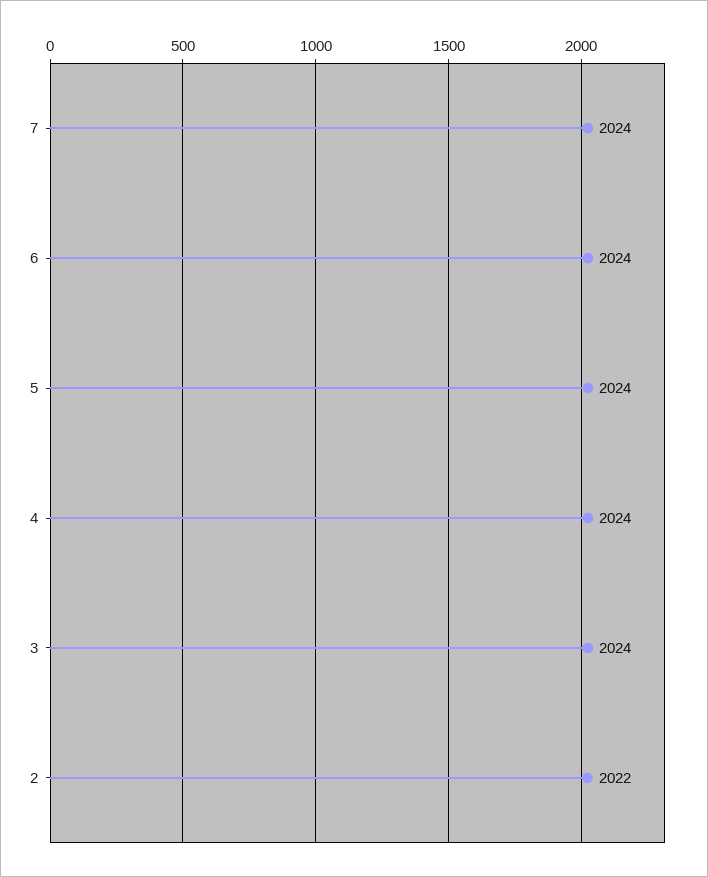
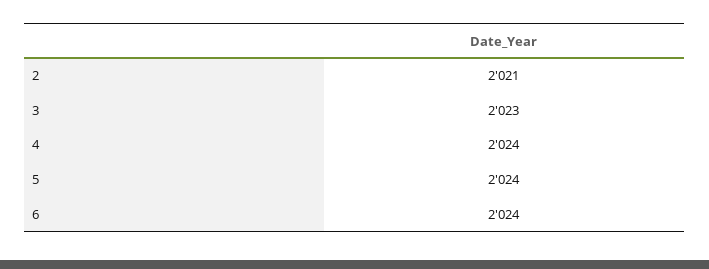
  {
-   "7": 2024,
    "6": 2024,
    "5": 2024,
    "4": 2024,
-   "3": 2024,
+   "3": 2023,
-   "2": 2022
+   "2": 2021
  }

